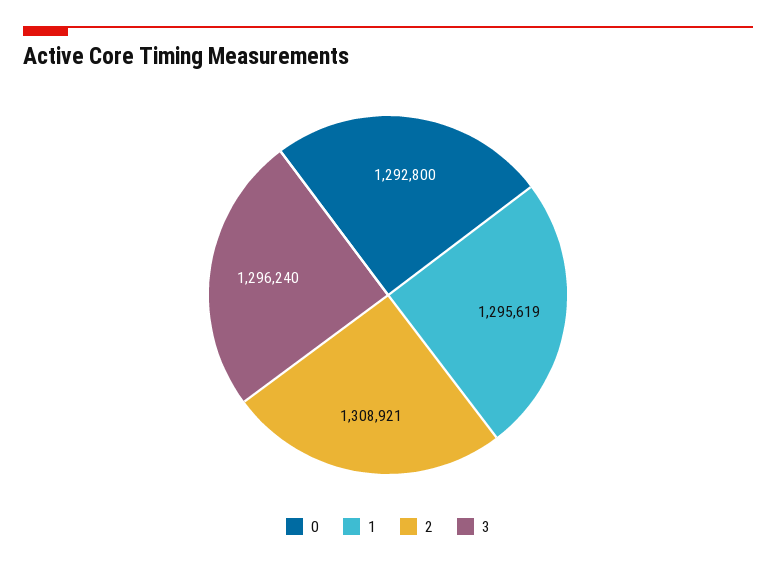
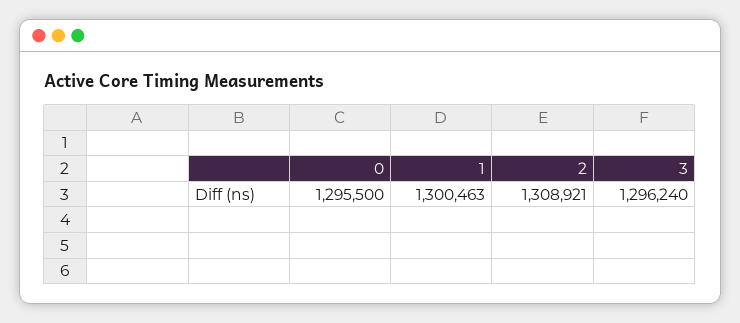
  {
-   "0": 1292800,
+   "0": 1295500,
-   "1": 1295619,
+   "1": 1300463,
    "2": 1308921,
    "3": 1296240
  }

